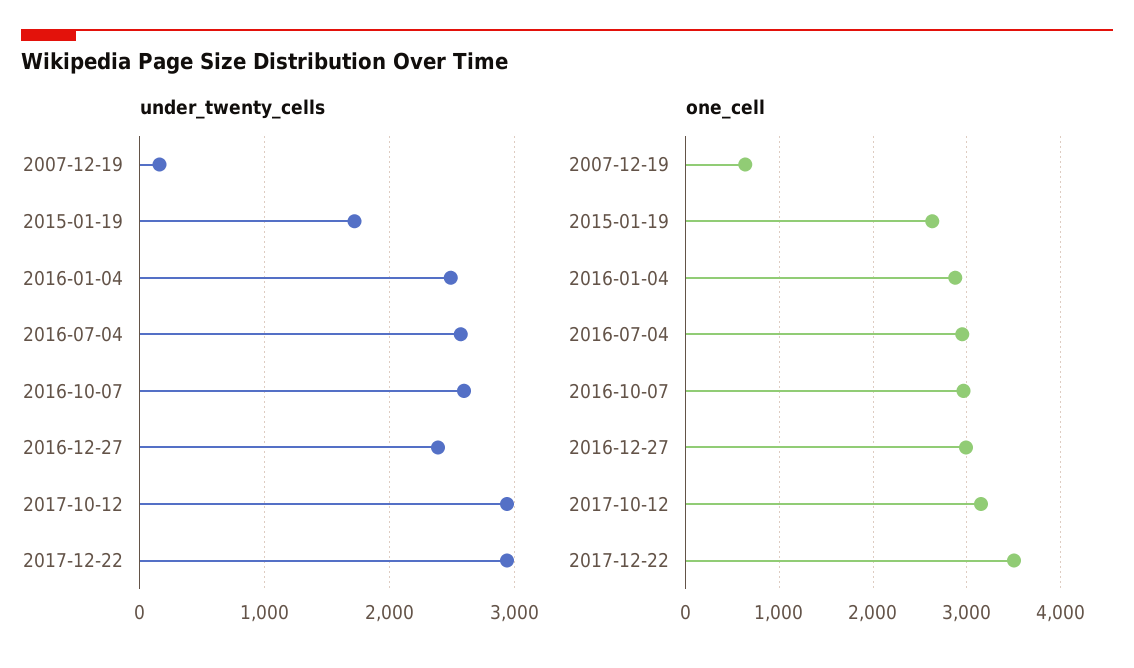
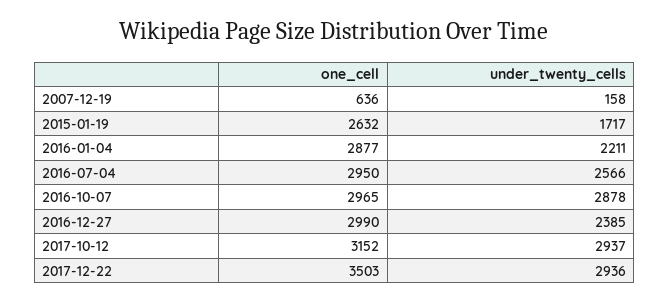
  {
    "under_twenty_cells": {
      "2007-12-19": 158,
      "2015-01-19": 1717,
-     "2016-01-04": 2500,
+     "2016-01-04": 2211,
      "2016-07-04": 2566,
-     "2016-10-07": 2600,
+     "2016-10-07": 2878,
      "2016-12-27": 2385,
      "2017-10-12": 2937,
      "2017-12-22": 2936
    },
    "one_cell": {
      "2007-12-19": 636,
      "2015-01-19": 2632,
      "2016-01-04": 2877,
      "2016-07-04": 2950,
      "2016-10-07": 2965,
      "2016-12-27": 2990,
      "2017-10-12": 3152,
      "2017-12-22": 3503
    }
  }

